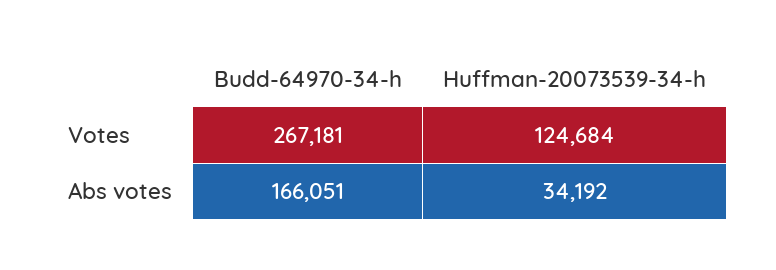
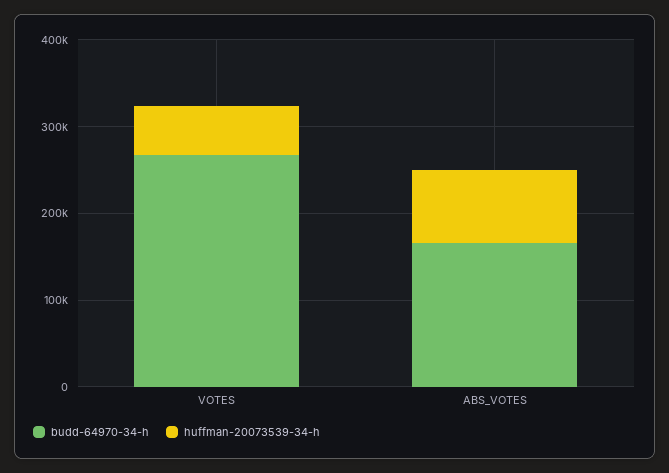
  {
    "Budd-64970-34-h": {
      "Votes": 267181,
      "Abs votes": 166051
    },
    "Huffman-20073539-34-h": {
-     "Votes": 124684,
+     "Votes": 60000,
-     "Abs votes": 34192
+     "Abs votes": 80000
    }
  }

